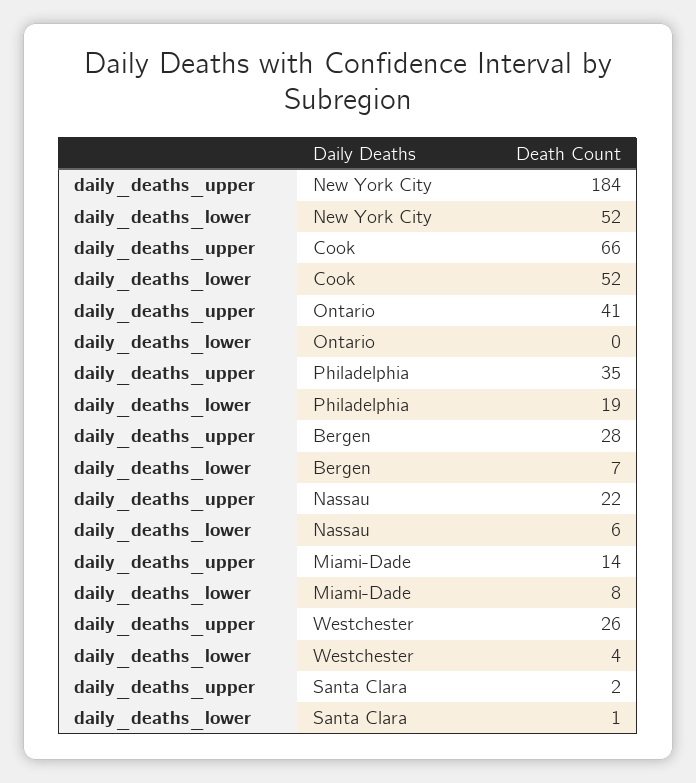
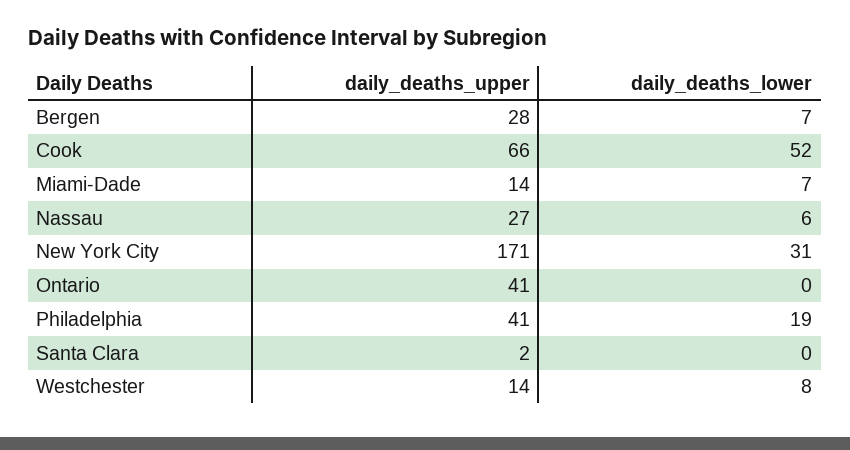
  {
    "daily_deaths_upper": {
-     "New York City": 184,
+     "New York City": 171,
      "Cook": 66,
      "Ontario": 41,
-     "Philadelphia": 35,
+     "Philadelphia": 41,
      "Bergen": 28,
-     "Nassau": 22,
+     "Nassau": 27,
      "Miami-Dade": 14,
-     "Westchester": 26,
+     "Westchester": 14,
      "Santa Clara": 2
    },
    "daily_deaths_lower": {
-     "New York City": 52,
+     "New York City": 31,
      "Cook": 52,
      "Ontario": 0,
      "Philadelphia": 19,
      "Bergen": 7,
      "Nassau": 6,
-     "Miami-Dade": 8,
+     "Miami-Dade": 7,
-     "Westchester": 4,
+     "Westchester": 8,
-     "Santa Clara": 1
+     "Santa Clara": 0
    }
  }

